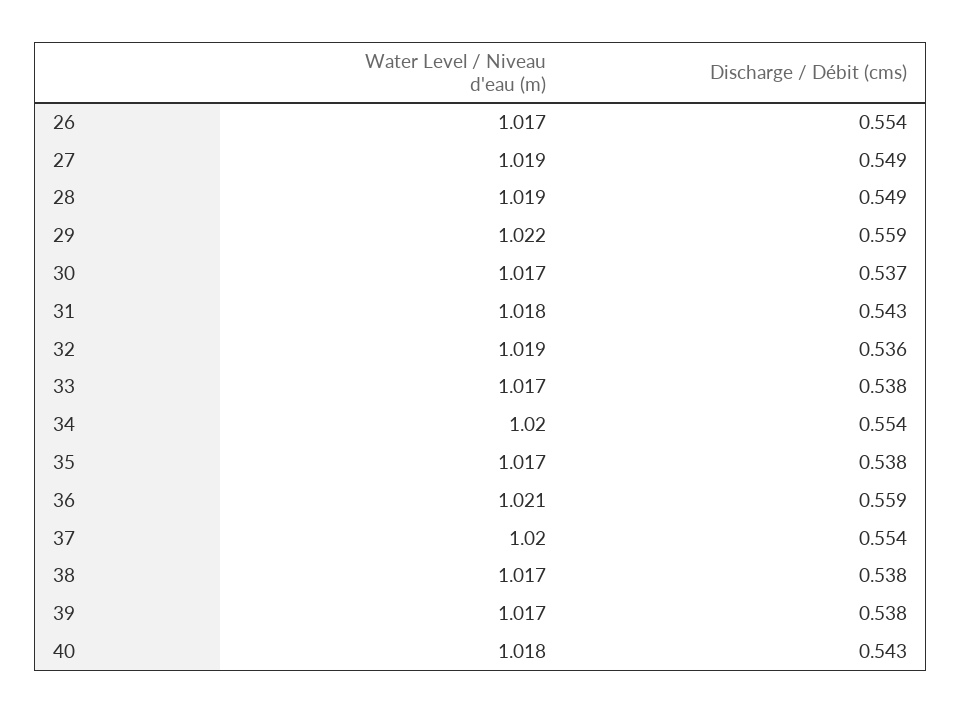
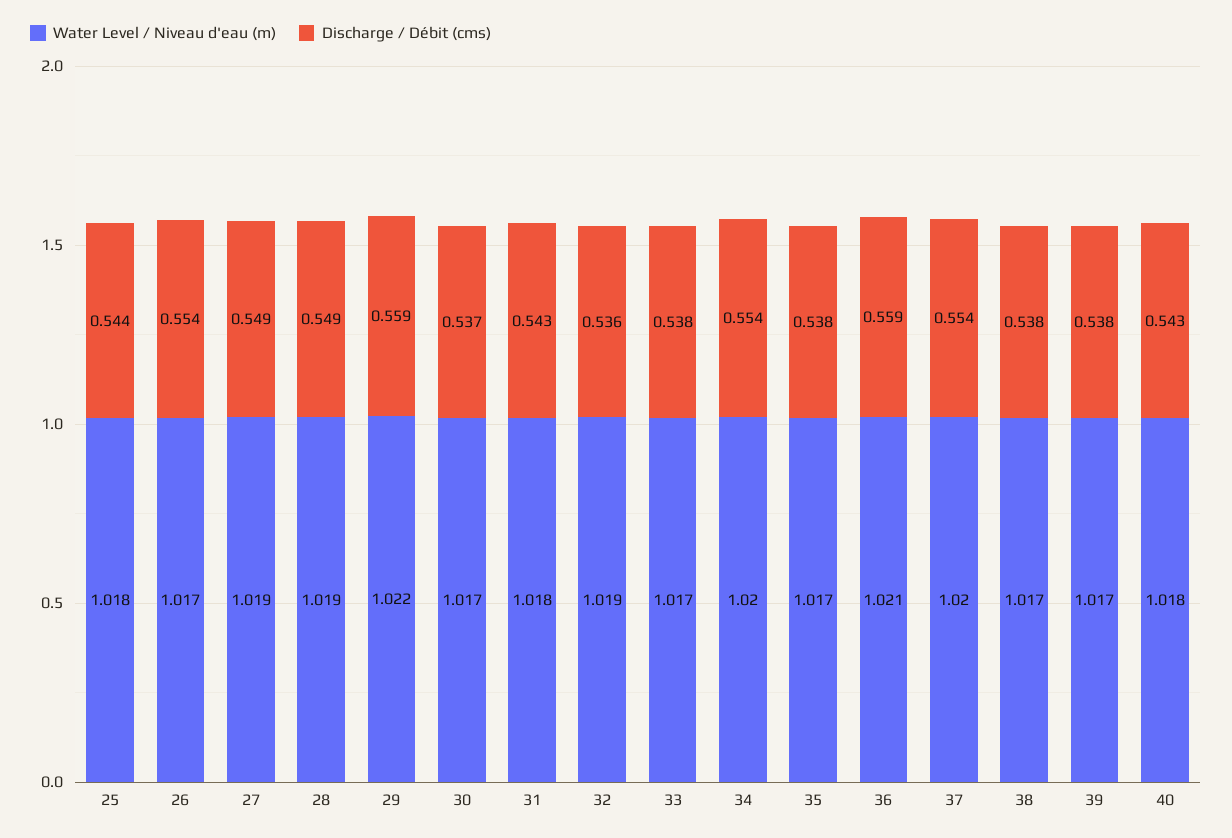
  {
    "Water Level / Niveau d'eau (m)": {
      "26": 1.017,
      "27": 1.019,
      "28": 1.019,
      "29": 1.022,
      "30": 1.017,
      "31": 1.018,
      "32": 1.019,
      "33": 1.017,
      "34": 1.02,
      "35": 1.017,
      "36": 1.021,
      "37": 1.02,
      "38": 1.017,
      "39": 1.017,
-     "40": 1.018
+     "40": 1.018,
+     "25": 1.018
    },
    "Discharge / Débit (cms)": {
      "26": 0.554,
      "27": 0.549,
      "28": 0.549,
      "29": 0.559,
      "30": 0.537,
      "31": 0.543,
      "32": 0.536,
      "33": 0.538,
      "34": 0.554,
      "35": 0.538,
      "36": 0.559,
      "37": 0.554,
      "38": 0.538,
      "39": 0.538,
-     "40": 0.543
+     "40": 0.543,
+     "25": 0.544
    }
  }

